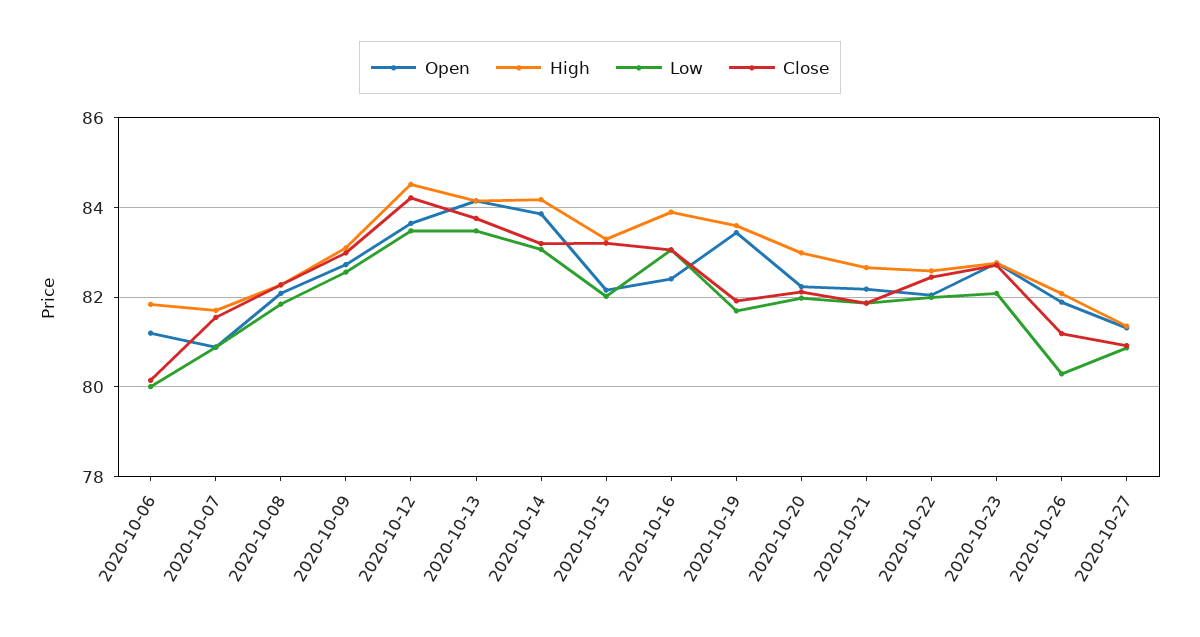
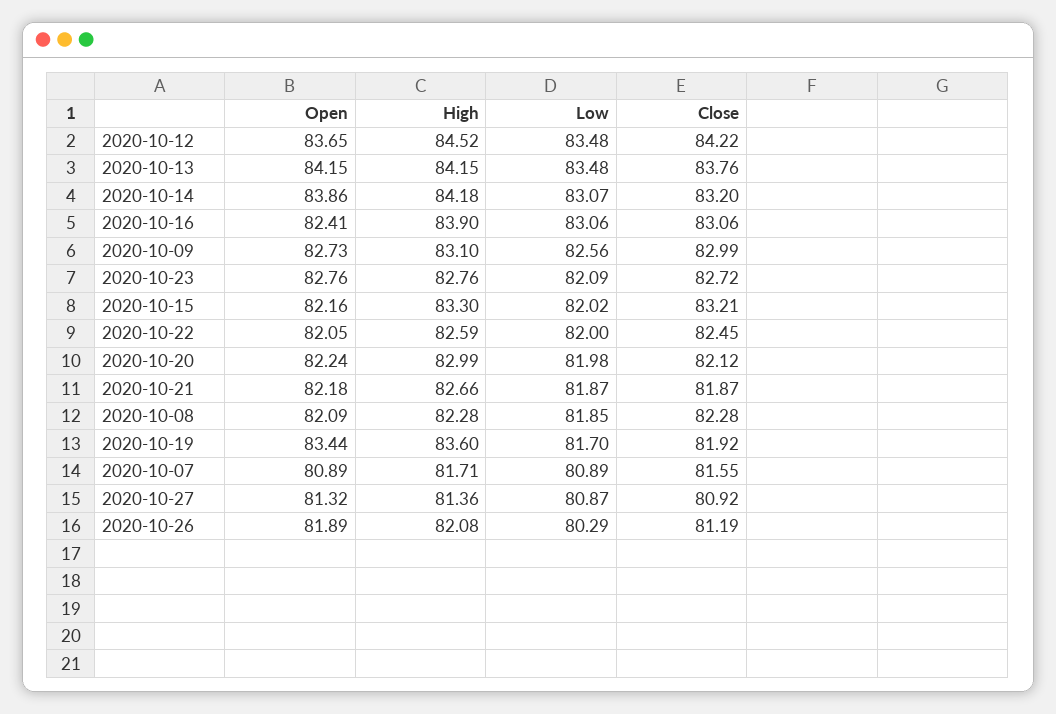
  {
    "Open": {
-     "2020-10-06": 81.2,
      "2020-10-07": 80.89,
      "2020-10-08": 82.09,
      "2020-10-09": 82.73,
      "2020-10-12": 83.65,
      "2020-10-13": 84.15,
      "2020-10-14": 83.86,
      "2020-10-15": 82.16,
      "2020-10-16": 82.41,
      "2020-10-19": 83.44,
      "2020-10-20": 82.24,
      "2020-10-21": 82.18,
      "2020-10-22": 82.05,
      "2020-10-23": 82.76,
      "2020-10-26": 81.89,
      "2020-10-27": 81.32
    },
    "High": {
-     "2020-10-06": 81.8,
      "2020-10-07": 81.71,
      "2020-10-08": 82.28,
      "2020-10-09": 83.1,
      "2020-10-12": 84.52,
      "2020-10-13": 84.15,
      "2020-10-14": 84.18,
      "2020-10-15": 83.3,
      "2020-10-16": 83.9,
      "2020-10-19": 83.6,
      "2020-10-20": 82.99,
      "2020-10-21": 82.66,
      "2020-10-22": 82.59,
      "2020-10-23": 82.76,
      "2020-10-26": 82.08,
      "2020-10-27": 81.36
    },
    "Low": {
-     "2020-10-06": 80,
      "2020-10-07": 80.89,
      "2020-10-08": 81.85,
      "2020-10-09": 82.56,
      "2020-10-12": 83.48,
      "2020-10-13": 83.48,
      "2020-10-14": 83.07,
      "2020-10-15": 82.02,
      "2020-10-16": 83.06,
      "2020-10-19": 81.7,
      "2020-10-20": 81.98,
      "2020-10-21": 81.87,
      "2020-10-22": 82,
      "2020-10-23": 82.09,
      "2020-10-26": 80.29,
      "2020-10-27": 80.87
    },
    "Close": {
-     "2020-10-06": 80.2,
      "2020-10-07": 81.55,
      "2020-10-08": 82.28,
      "2020-10-09": 82.99,
      "2020-10-12": 84.22,
      "2020-10-13": 83.76,
      "2020-10-14": 83.2,
      "2020-10-15": 83.21,
      "2020-10-16": 83.06,
      "2020-10-19": 81.92,
      "2020-10-20": 82.12,
      "2020-10-21": 81.87,
      "2020-10-22": 82.45,
      "2020-10-23": 82.72,
      "2020-10-26": 81.19,
      "2020-10-27": 80.92
    }
  }

